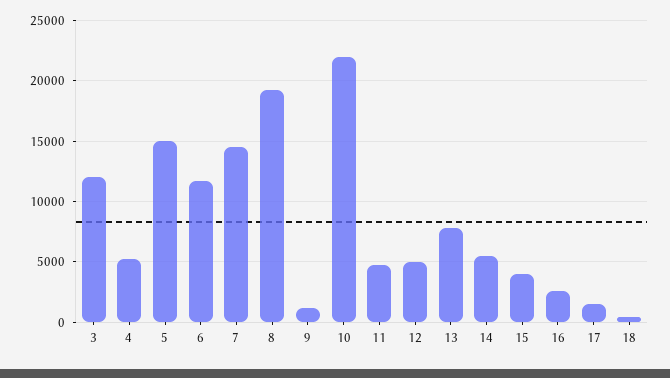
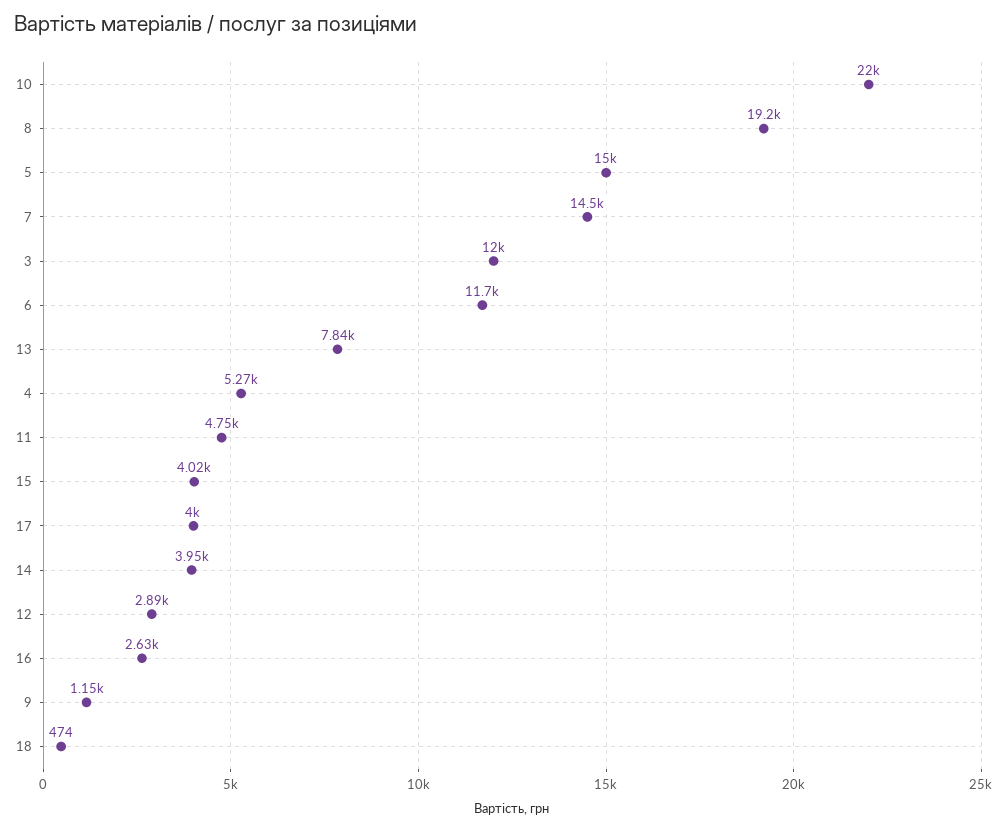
  {
    "3": 12000,
    "4": 5270,
    "5": 15000,
    "6": 11700,
    "7": 14500,
    "8": 19200,
    "9": 1150,
    "10": 22000,
    "11": 4750,
-   "12": 5000,
+   "12": 2890,
    "13": 7840,
-   "14": 5500,
+   "14": 3950,
    "15": 4020,
    "16": 2630,
-   "17": 1500,
+   "17": 4000,
    "18": 474
  }

